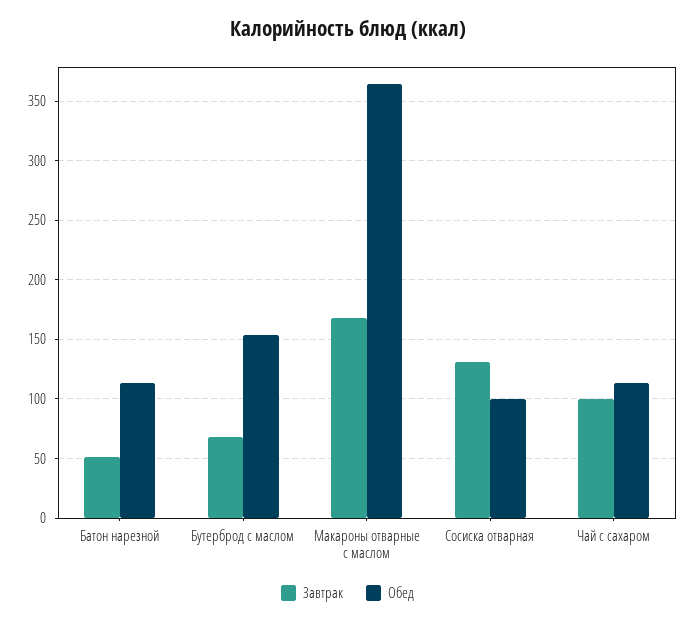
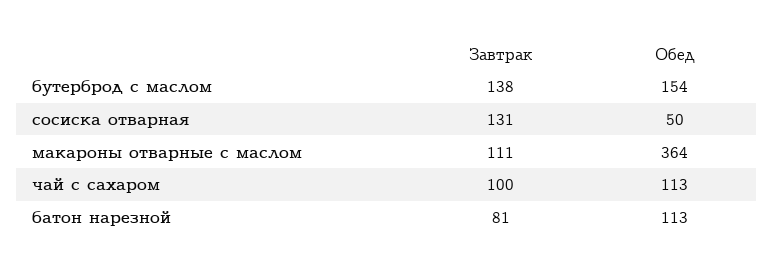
  {
    "Завтрак": {
-     "Батон нарезной": 50,
+     "Батон нарезной": 81,
-     "Бутерброд с маслом": 70,
+     "Бутерброд с маслом": 138,
-     "Макароны отварные с маслом": 170,
+     "Макароны отварные с маслом": 111,
      "Сосиска отварная": 131,
      "Чай с сахаром": 100
    },
    "Обед": {
      "Батон нарезной": 113,
      "Бутерброд с маслом": 154,
      "Макароны отварные с маслом": 364,
-     "Сосиска отварная": 100,
+     "Сосиска отварная": 50,
      "Чай с сахаром": 113
    }
  }

